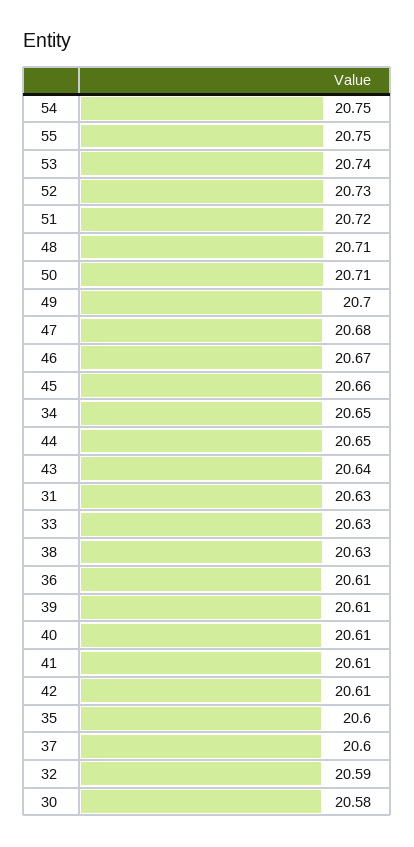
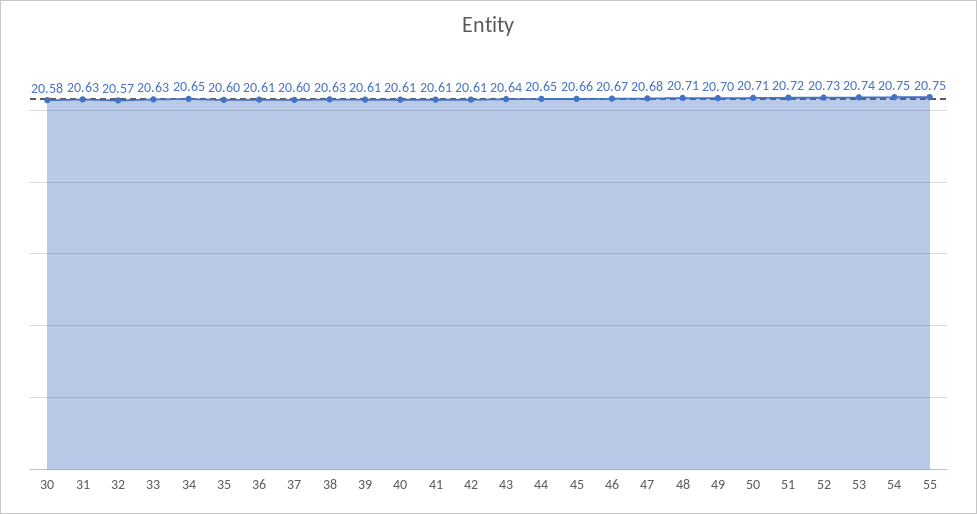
  {
    "54": 20.75,
    "55": 20.75,
    "53": 20.74,
    "52": 20.73,
    "51": 20.72,
    "48": 20.71,
    "50": 20.71,
    "49": 20.7,
    "47": 20.68,
    "46": 20.67,
    "45": 20.66,
    "34": 20.65,
    "44": 20.65,
    "43": 20.64,
    "31": 20.63,
    "33": 20.63,
    "38": 20.63,
    "36": 20.61,
    "39": 20.61,
    "40": 20.61,
    "41": 20.61,
    "42": 20.61,
    "35": 20.6,
    "37": 20.6,
-   "32": 20.59,
+   "32": 20.57,
    "30": 20.58
  }

